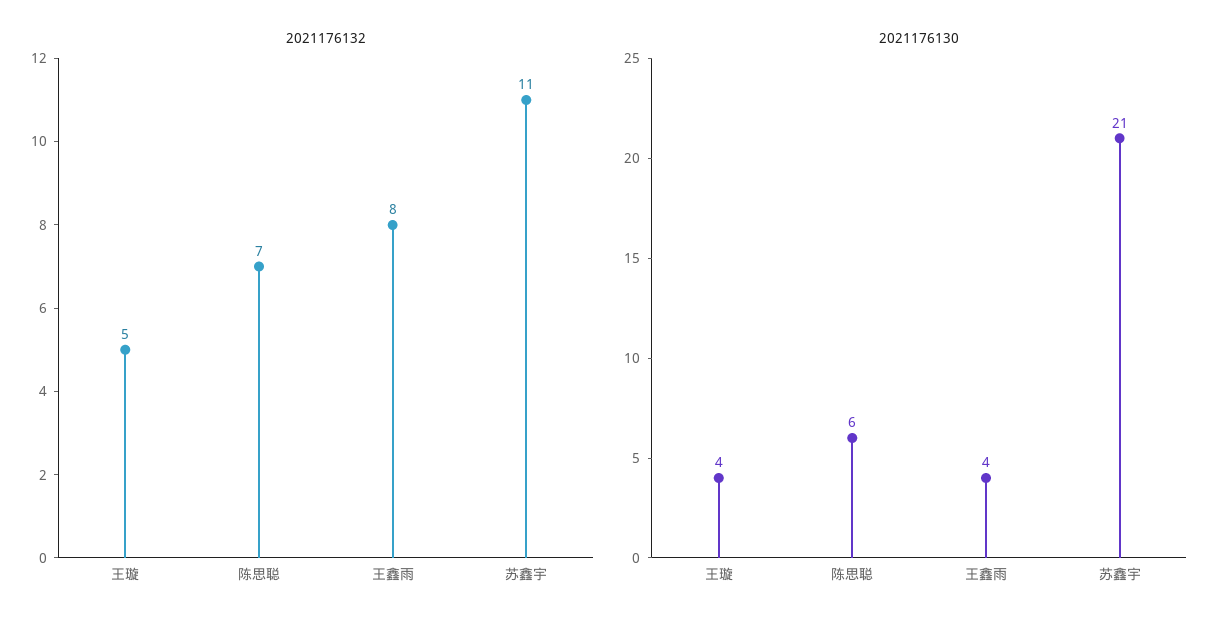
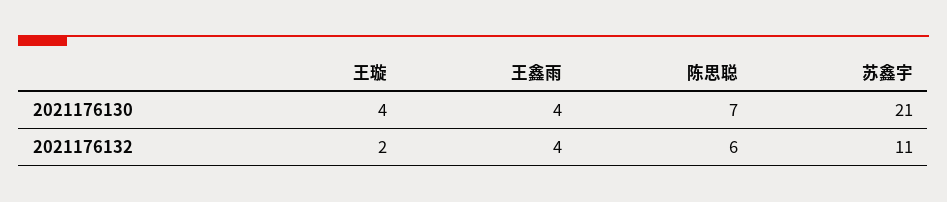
  {
    "2021176132": {
-     "王璇": 5,
+     "王璇": 2,
-     "陈思聪": 7,
+     "陈思聪": 6,
-     "王鑫雨": 8,
+     "王鑫雨": 4,
      "苏鑫宇": 11
    },
    "2021176130": {
      "王璇": 4,
-     "陈思聪": 6,
+     "陈思聪": 7,
      "王鑫雨": 4,
      "苏鑫宇": 21
    }
  }

